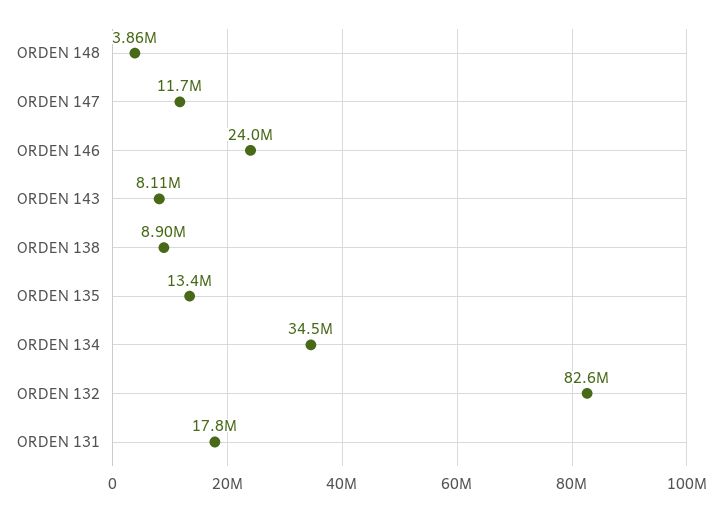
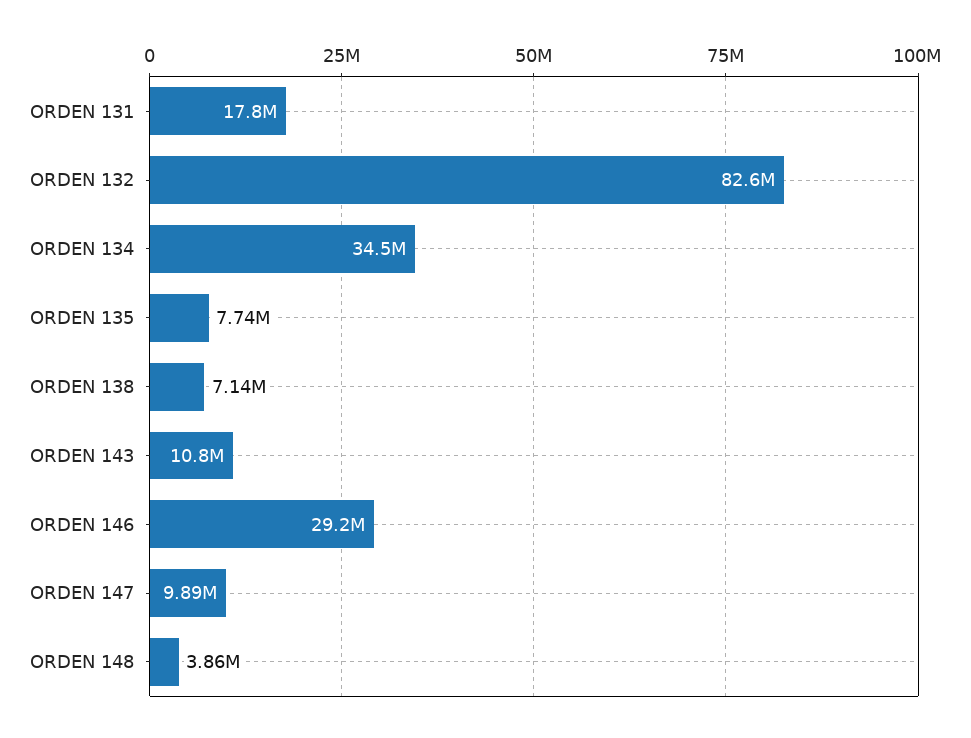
  {
    "ORDEN 148": 3860000,
-   "ORDEN 147": 11700000,
+   "ORDEN 147": 9890000,
-   "ORDEN 146": 24000000,
+   "ORDEN 146": 29200000,
-   "ORDEN 143": 8110000,
+   "ORDEN 143": 10800000,
-   "ORDEN 138": 8900000,
+   "ORDEN 138": 7140000,
-   "ORDEN 135": 13400000,
+   "ORDEN 135": 7740000,
    "ORDEN 134": 34500000,
    "ORDEN 132": 82600000,
    "ORDEN 131": 17800000
  }

